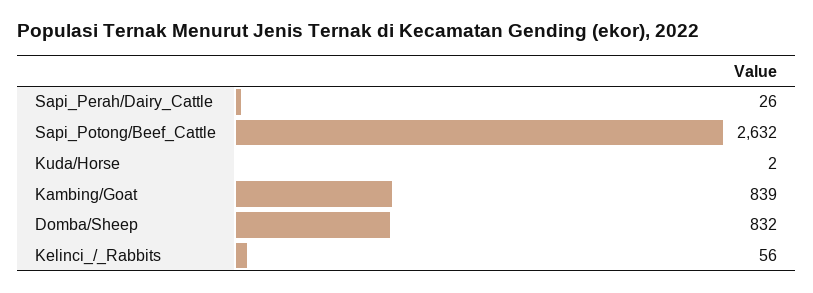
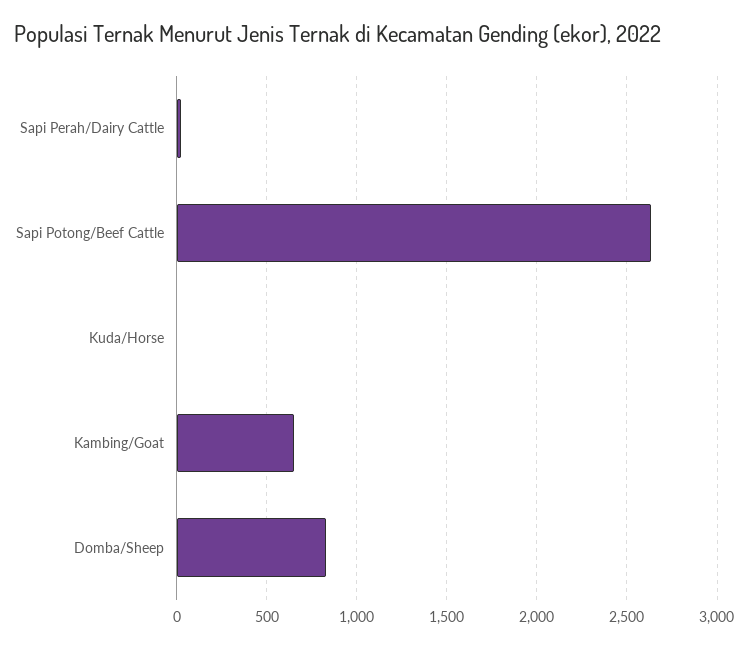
  {
    "Sapi_Perah/Dairy_Cattle": 26,
    "Sapi_Potong/Beef_Cattle": 2632,
    "Kuda/Horse": 2,
-   "Kambing/Goat": 839,
+   "Kambing/Goat": 650,
-   "Domba/Sheep": 832,
+   "Domba/Sheep": 832
-   "Kelinci_/_Rabbits": 56
  }

